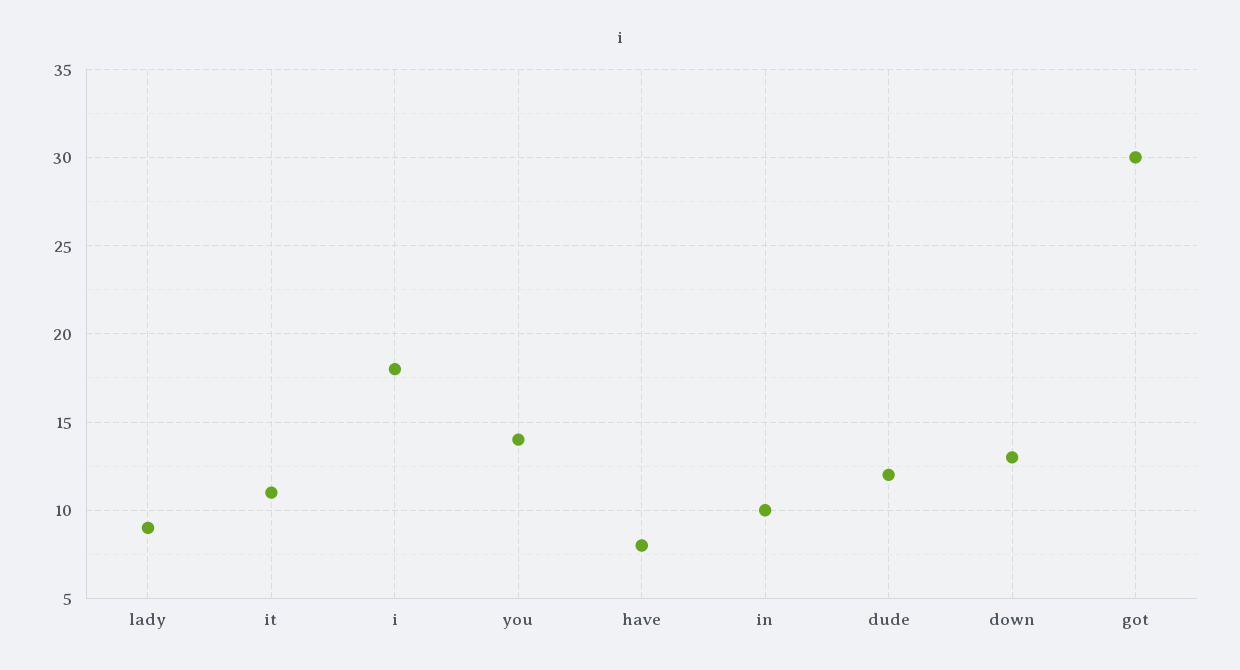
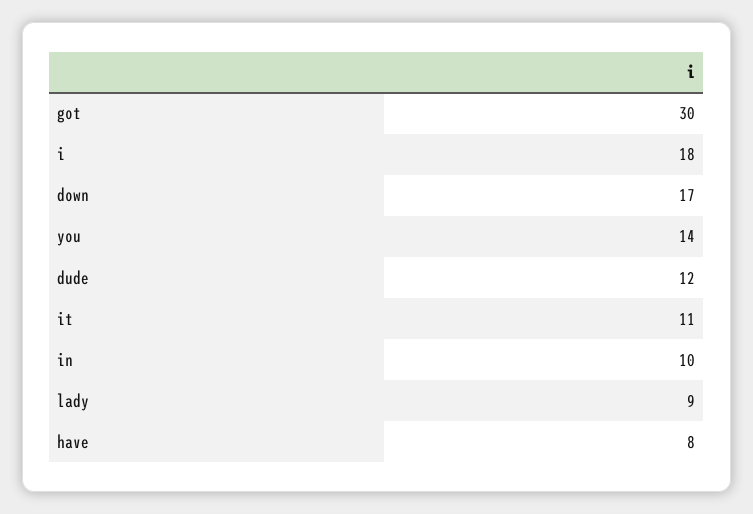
  {
    "lady": 9,
    "it": 11,
    "i": 18,
    "you": 14,
    "have": 8,
    "in": 10,
    "dude": 12,
-   "down": 13,
+   "down": 17,
    "got": 30
  }

